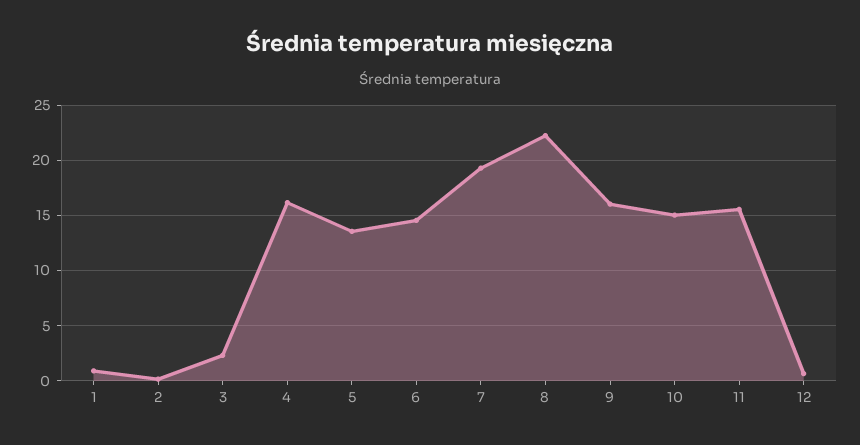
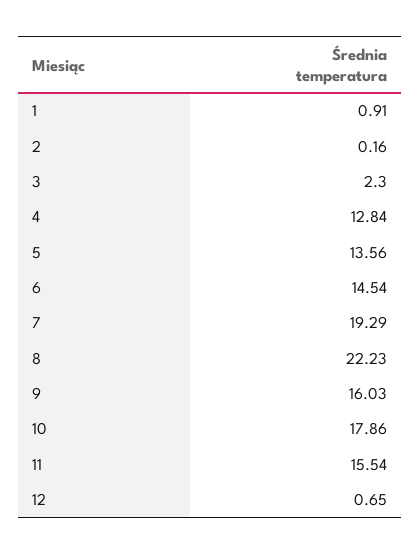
  {
    "1": 0.91,
    "2": 0.16,
    "3": 2.3,
-   "4": 16,
+   "4": 12.84,
    "5": 13.56,
    "6": 14.54,
    "7": 19.29,
    "8": 22.23,
    "9": 16.03,
-   "10": 15,
+   "10": 17.86,
    "11": 15.54,
    "12": 0.65
  }

